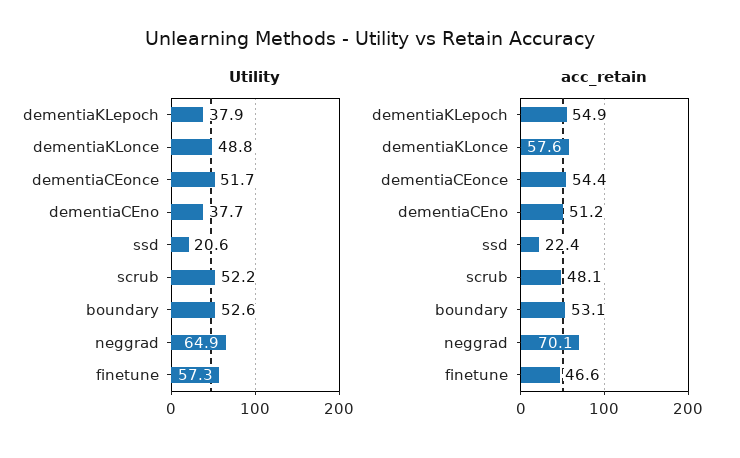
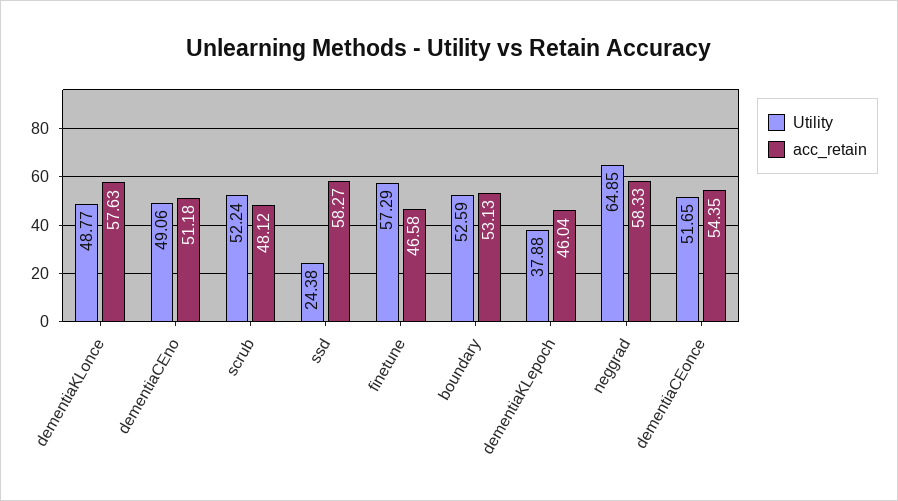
  {
    "Utility": {
      "dementiaKLepoch": 37.88,
      "dementiaKLonce": 48.77,
      "dementiaCEonce": 51.65,
-     "dementiaCEno": 37.7,
+     "dementiaCEno": 49.06,
-     "ssd": 20.6,
+     "ssd": 24.38,
      "scrub": 52.24,
      "boundary": 52.59,
      "neggrad": 64.85,
      "finetune": 57.29
    },
    "acc_retain": {
-     "dementiaKLepoch": 54.9,
+     "dementiaKLepoch": 46.04,
      "dementiaKLonce": 57.63,
      "dementiaCEonce": 54.35,
      "dementiaCEno": 51.18,
-     "ssd": 22.4,
+     "ssd": 58.27,
      "scrub": 48.12,
      "boundary": 53.13,
-     "neggrad": 70.1,
+     "neggrad": 58.33,
      "finetune": 46.58
    }
  }

